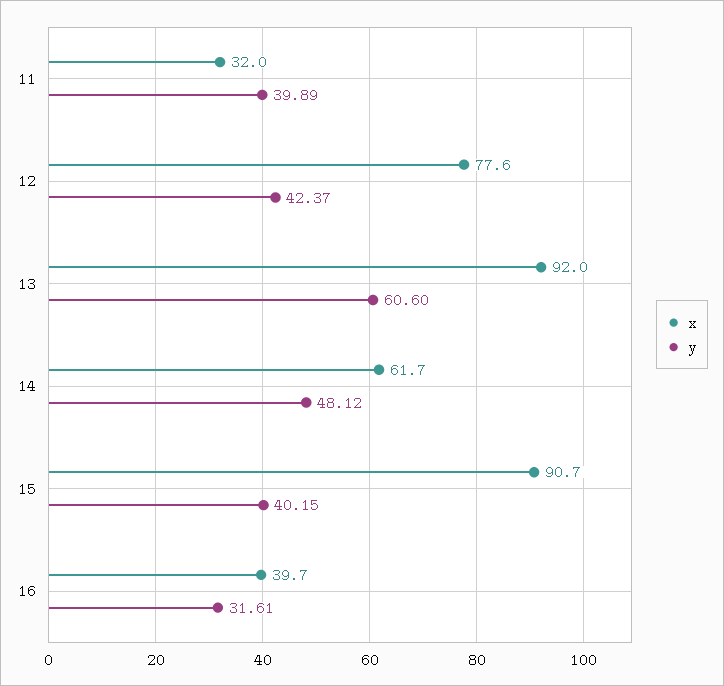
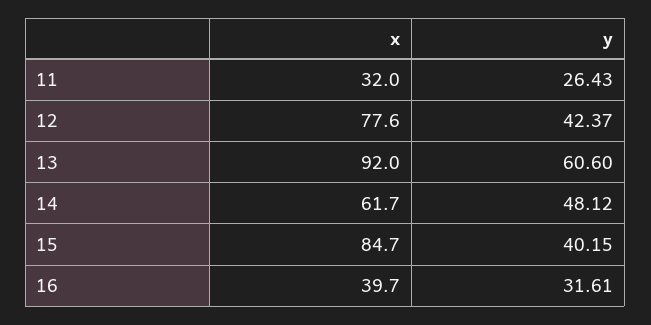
  {
    "x": {
      "11": 32,
      "12": 77.6,
      "13": 92,
      "14": 61.7,
-     "15": 90.7,
+     "15": 84.7,
      "16": 39.7
    },
    "y": {
-     "11": 39.89,
+     "11": 26.43,
      "12": 42.37,
      "13": 60.6,
      "14": 48.12,
      "15": 40.15,
      "16": 31.61
    }
  }

